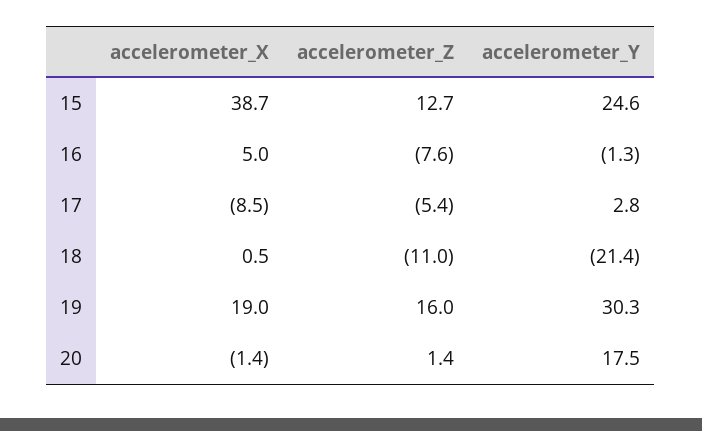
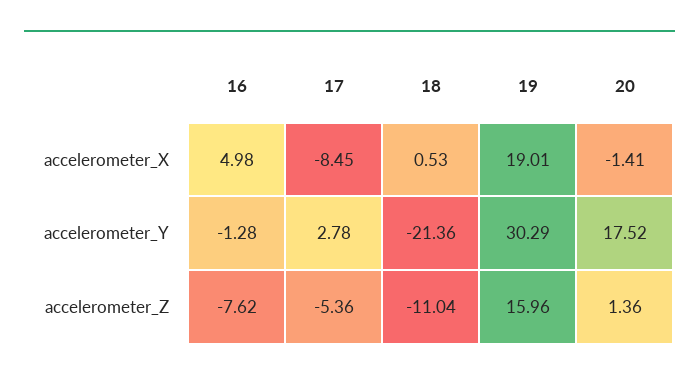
  {
    "accelerometer_X": {
-     "15": 38.7,
      "16": 4.98,
      "17": -8.45,
      "18": 0.53,
      "19": 19.01,
      "20": -1.41
    },
    "accelerometer_Z": {
-     "15": 12.7,
      "16": -7.62,
      "17": -5.36,
      "18": -11.04,
      "19": 15.96,
      "20": 1.36
    },
    "accelerometer_Y": {
-     "15": 24.6,
      "16": -1.28,
      "17": 2.78,
      "18": -21.36,
      "19": 30.29,
      "20": 17.52
    }
  }

